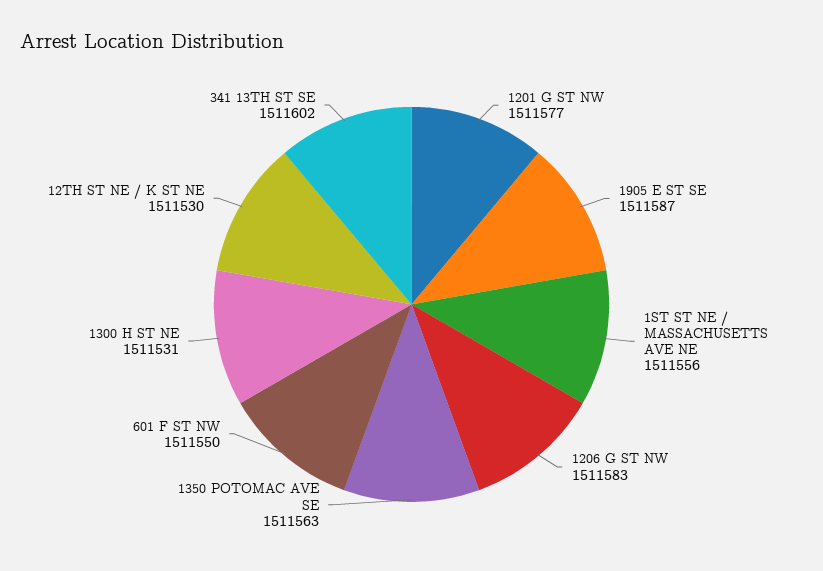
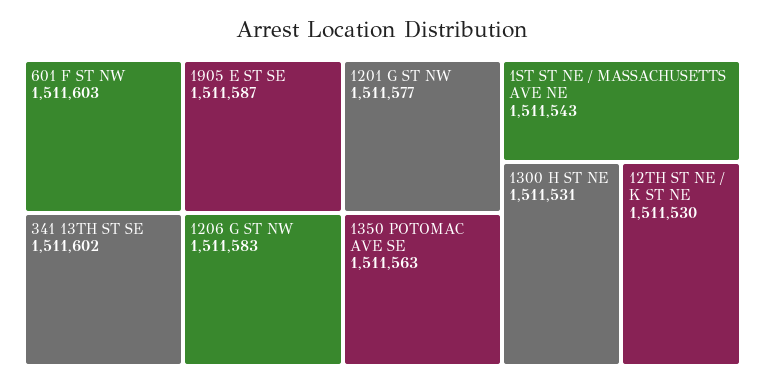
  {
    "1201 G ST NW": 1511577,
    "1905 E ST SE": 1511587,
-   "1ST ST NE / MASSACHUSETTS AVE NE": 1511556,
+   "1ST ST NE / MASSACHUSETTS AVE NE": 1511543,
    "1206 G ST NW": 1511583,
    "1350 POTOMAC AVE SE": 1511563,
-   "601 F ST NW": 1511550,
+   "601 F ST NW": 1511603,
    "1300 H ST NE": 1511531,
    "12TH ST NE / K ST NE": 1511530,
    "341 13TH ST SE": 1511602
  }

